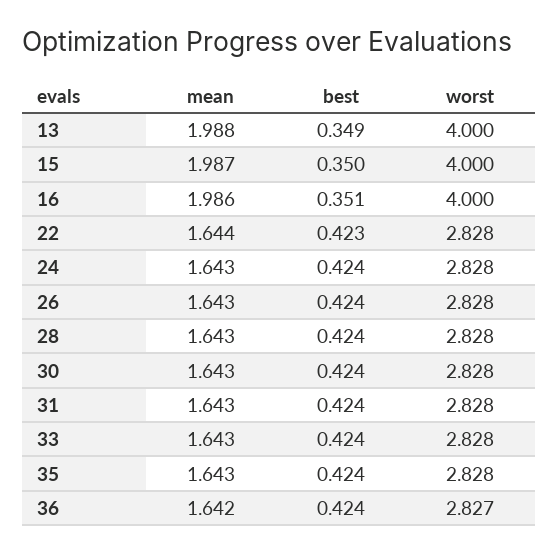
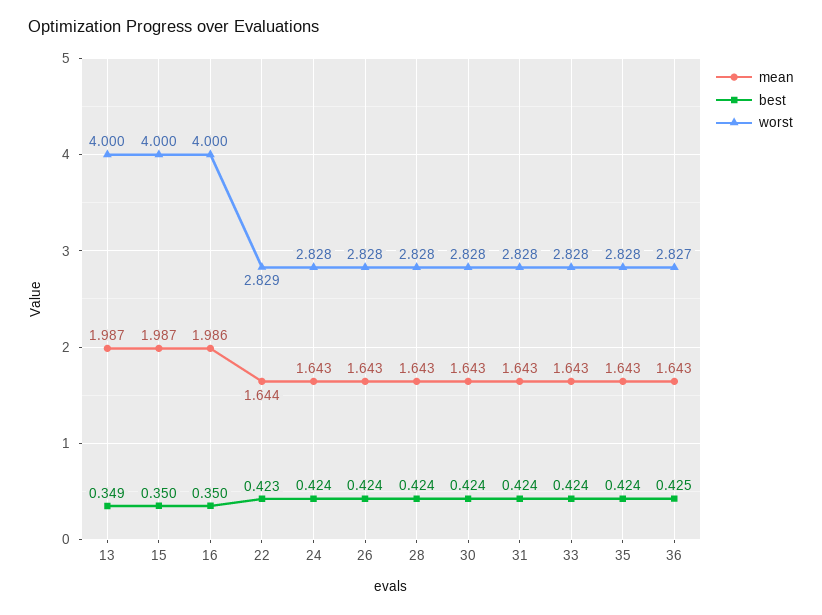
  {
    "mean": {
-     "13": 1.988,
+     "13": 1.987,
      "15": 1.987,
      "16": 1.986,
      "22": 1.644,
      "24": 1.643,
      "26": 1.643,
      "28": 1.643,
      "30": 1.643,
      "31": 1.643,
      "33": 1.643,
      "35": 1.643,
-     "36": 1.642
+     "36": 1.643
    },
    "best": {
      "13": 0.349,
      "15": 0.35,
-     "16": 0.351,
+     "16": 0.35,
      "22": 0.423,
      "24": 0.424,
      "26": 0.424,
      "28": 0.424,
      "30": 0.424,
      "31": 0.424,
      "33": 0.424,
      "35": 0.424,
-     "36": 0.424
+     "36": 0.425
    },
    "worst": {
      "13": 4,
      "15": 4,
      "16": 4,
-     "22": 2.828,
+     "22": 2.829,
      "24": 2.828,
      "26": 2.828,
      "28": 2.828,
      "30": 2.828,
      "31": 2.828,
      "33": 2.828,
      "35": 2.828,
      "36": 2.827
    }
  }

